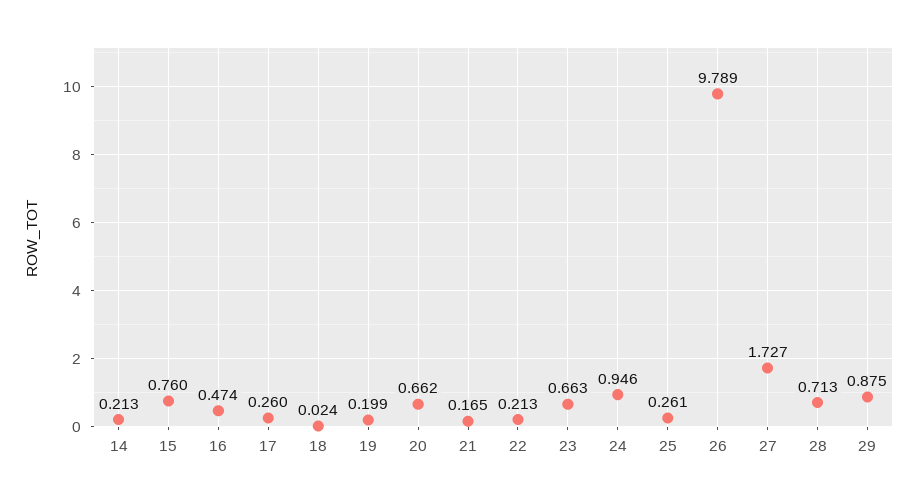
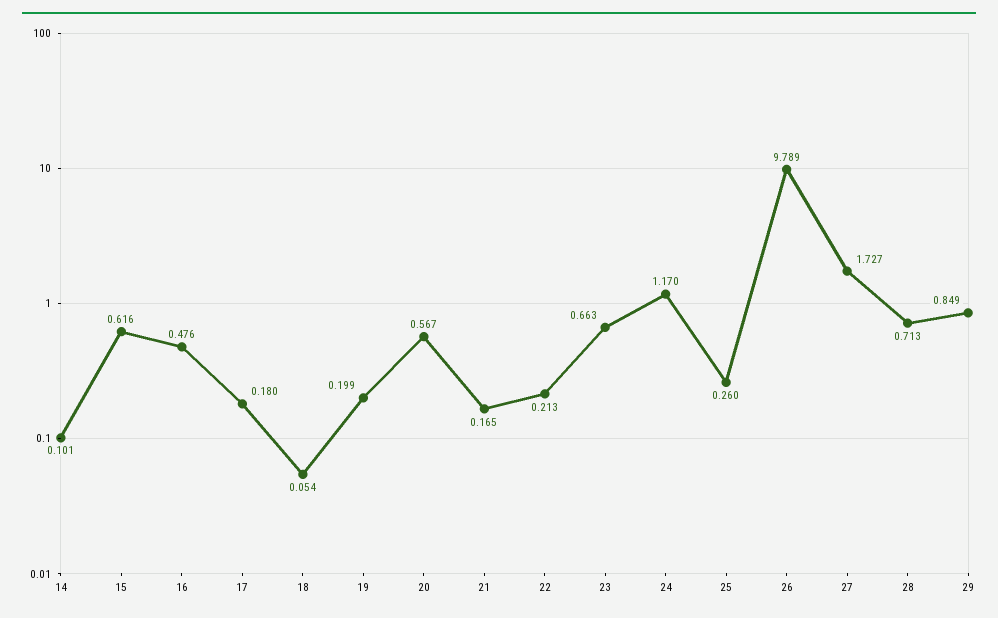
  {
-   "14": 0.213,
+   "14": 0.101,
-   "15": 0.76,
+   "15": 0.616,
-   "16": 0.474,
+   "16": 0.476,
-   "17": 0.26,
+   "17": 0.18,
-   "18": 0.024,
+   "18": 0.054,
    "19": 0.199,
-   "20": 0.662,
+   "20": 0.567,
    "21": 0.165,
    "22": 0.213,
    "23": 0.663,
-   "24": 0.946,
+   "24": 1.17,
-   "25": 0.261,
+   "25": 0.26,
    "26": 9.789,
    "27": 1.727,
    "28": 0.713,
-   "29": 0.875
+   "29": 0.849
  }

